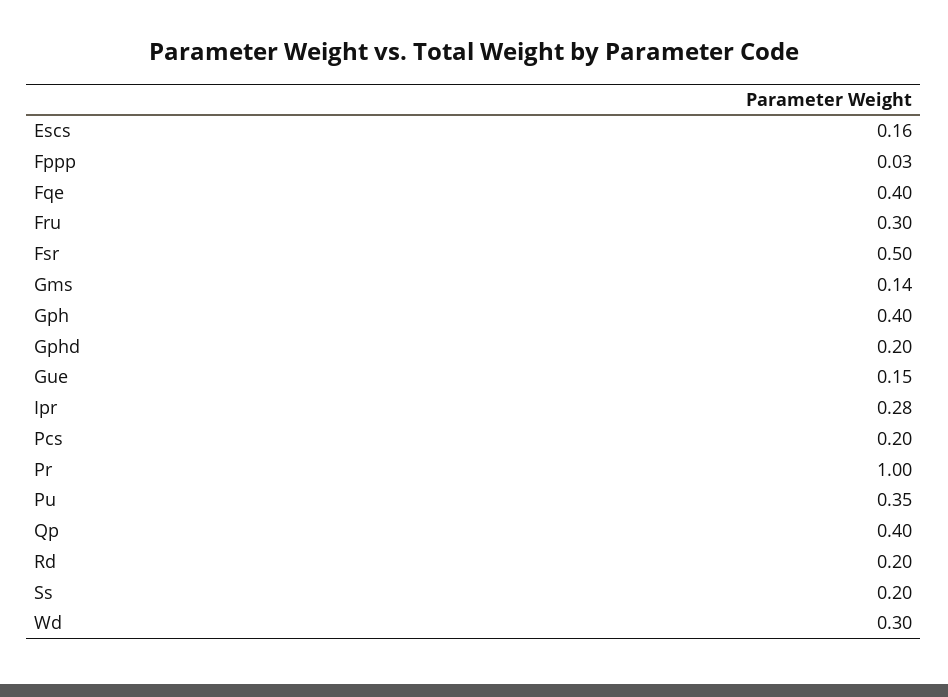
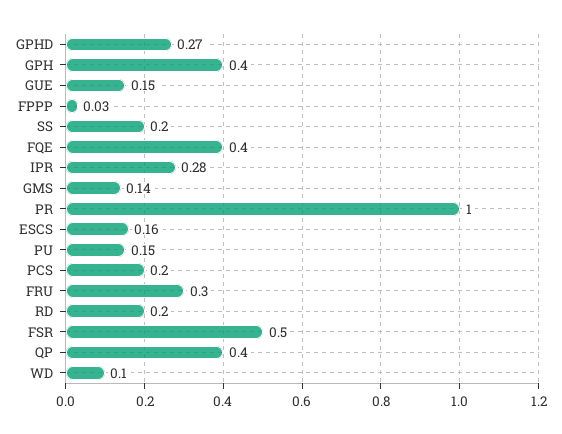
  {
    "Escs": 0.16,
    "Fppp": 0.03,
    "Fqe": 0.4,
    "Fru": 0.3,
    "Fsr": 0.5,
    "Gms": 0.14,
    "Gph": 0.4,
-   "Gphd": 0.2,
+   "Gphd": 0.27,
    "Gue": 0.15,
    "Ipr": 0.28,
    "Pcs": 0.2,
    "Pr": 1,
-   "Pu": 0.35,
+   "Pu": 0.15,
    "Qp": 0.4,
    "Rd": 0.2,
    "Ss": 0.2,
-   "Wd": 0.3
+   "Wd": 0.1
  }

